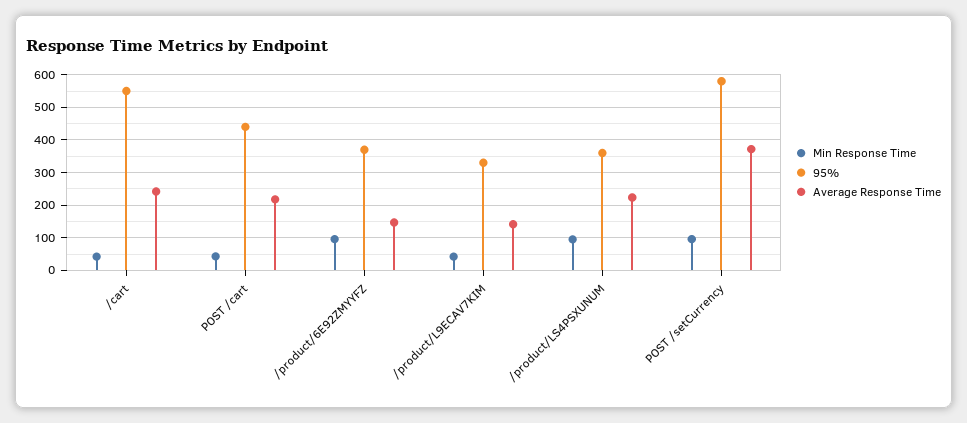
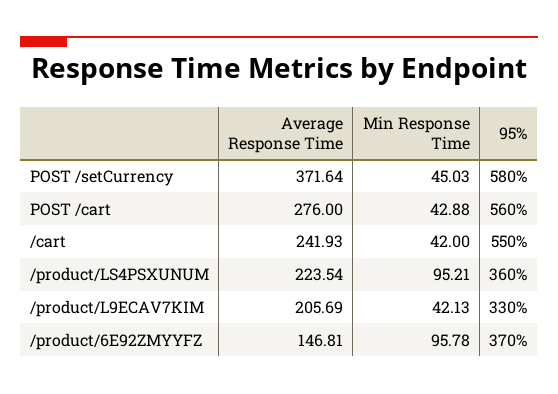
  {
    "Min Response Time": {
      "/cart": 42,
      "POST /cart": 42.88,
      "/product/6E92ZMYYFZ": 95.78,
      "/product/L9ECAV7KIM": 42.13,
      "/product/LS4PSXUNUM": 95.21,
-     "POST /setCurrency": 100
+     "POST /setCurrency": 45.03
    },
    "95%": {
      "/cart": 550,
-     "POST /cart": 440,
+     "POST /cart": 560,
      "/product/6E92ZMYYFZ": 370,
      "/product/L9ECAV7KIM": 330,
      "/product/LS4PSXUNUM": 360,
      "POST /setCurrency": 580
    },
    "Average Response Time": {
      "/cart": 241.93,
-     "POST /cart": 220,
+     "POST /cart": 276,
      "/product/6E92ZMYYFZ": 146.81,
-     "/product/L9ECAV7KIM": 140,
+     "/product/L9ECAV7KIM": 205.69,
      "/product/LS4PSXUNUM": 223.54,
      "POST /setCurrency": 371.64
    }
  }

